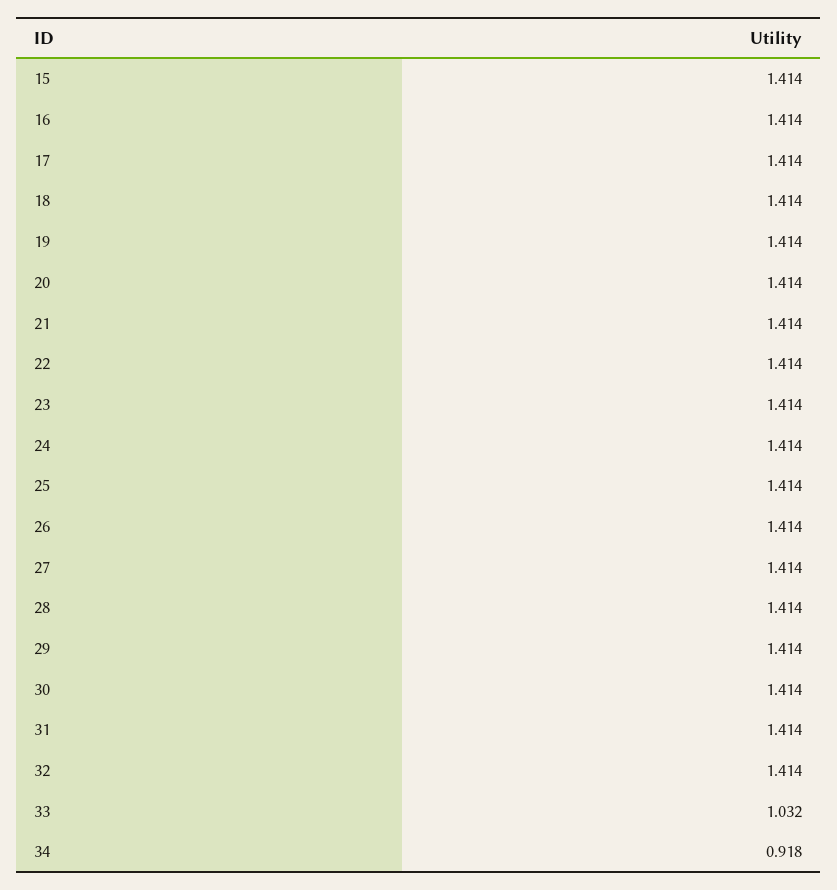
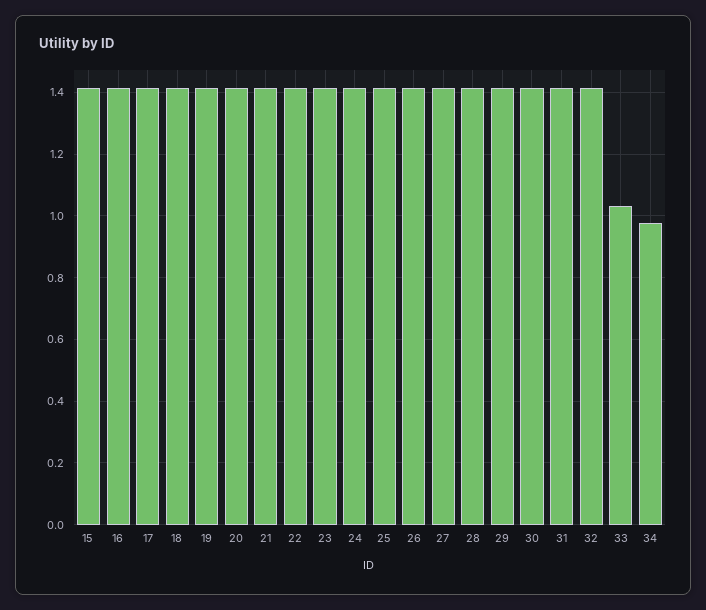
  {
    "15": 1.414,
    "16": 1.414,
    "17": 1.414,
    "18": 1.414,
    "19": 1.414,
    "20": 1.414,
    "21": 1.414,
    "22": 1.414,
    "23": 1.414,
    "24": 1.414,
    "25": 1.414,
    "26": 1.414,
    "27": 1.414,
    "28": 1.414,
    "29": 1.414,
    "30": 1.414,
    "31": 1.414,
    "32": 1.414,
    "33": 1.032,
-   "34": 0.918
+   "34": 0.98
  }

